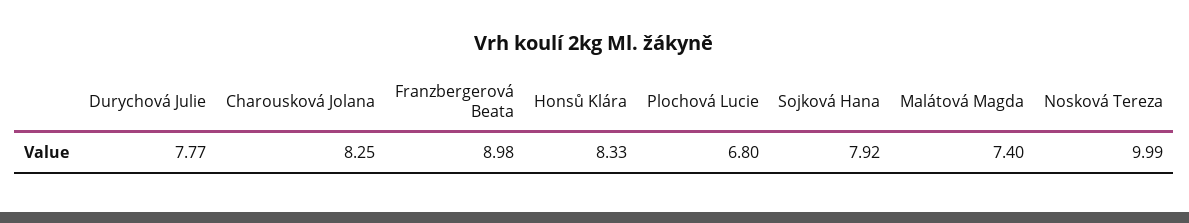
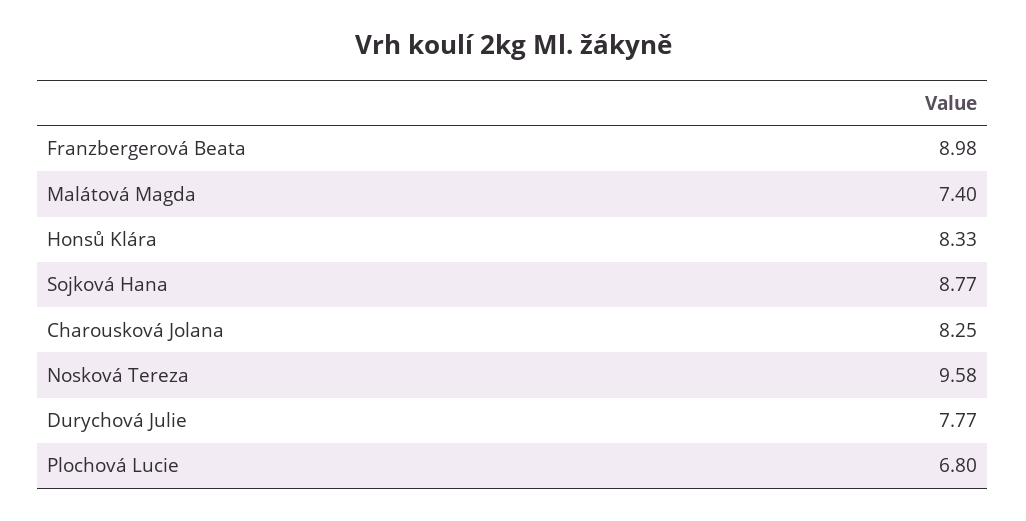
  {
    "Durychová Julie": 7.77,
    "Charousková Jolana": 8.25,
    "Franzbergerová Beata": 8.98,
    "Honsů Klára": 8.33,
    "Plochová Lucie": 6.8,
-   "Sojková Hana": 7.92,
+   "Sojková Hana": 8.77,
    "Malátová Magda": 7.4,
-   "Nosková Tereza": 9.99
+   "Nosková Tereza": 9.58
  }

